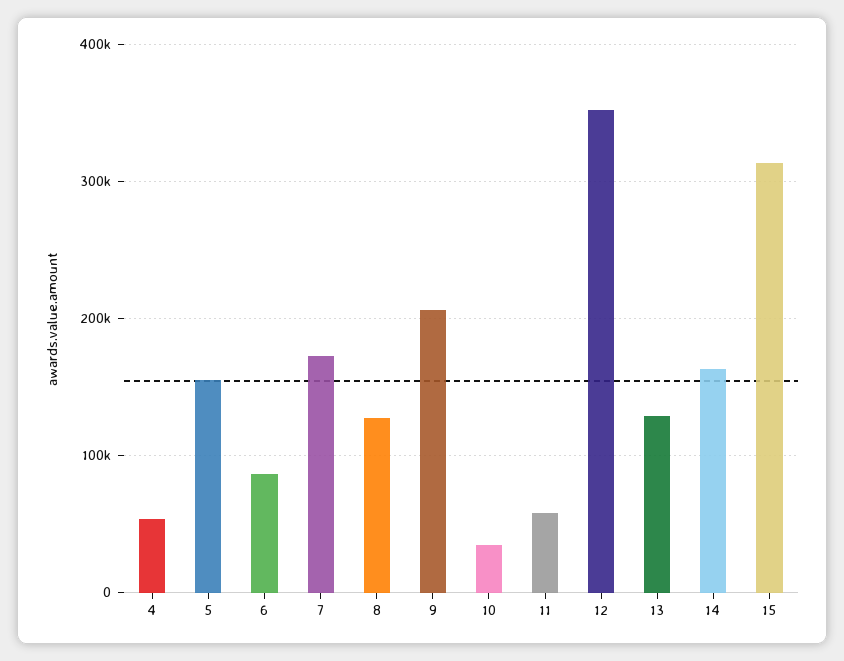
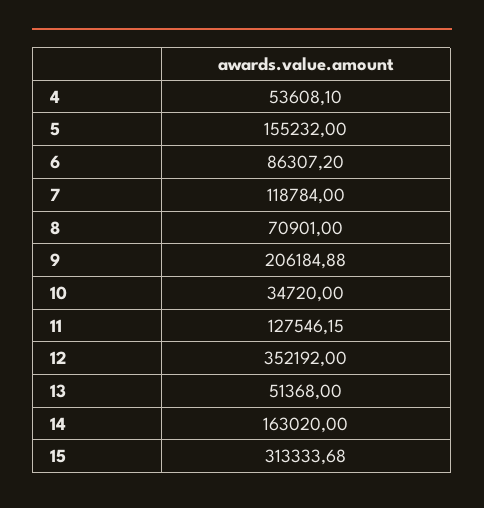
  {
    "4": 53608.1,
    "5": 155232,
    "6": 86307.2,
-   "7": 170000,
+   "7": 118784,
-   "8": 130000,
+   "8": 70901,
    "9": 206184.88,
    "10": 34720,
-   "11": 60000,
+   "11": 127546.15,
    "12": 352192,
-   "13": 130000,
+   "13": 51368,
    "14": 163020,
    "15": 313333.68
  }

